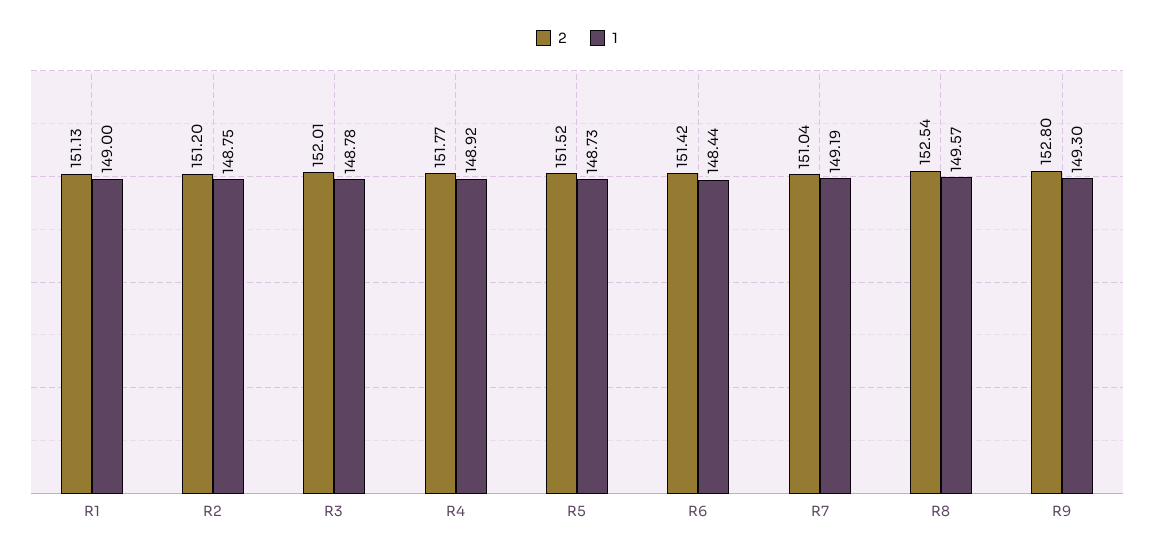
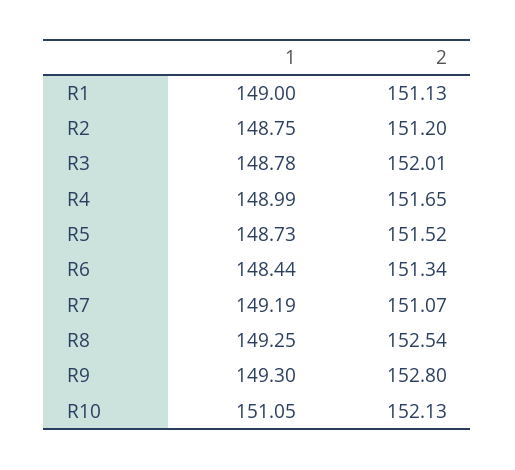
  {
    "2": {
      "R1": 151.13,
      "R2": 151.2,
      "R3": 152.01,
-     "R4": 151.77,
+     "R4": 151.65,
      "R5": 151.52,
-     "R6": 151.42,
+     "R6": 151.34,
-     "R7": 151.04,
+     "R7": 151.07,
      "R8": 152.54,
-     "R9": 152.8
+     "R9": 152.8,
+     "R10": 152.13
    },
    "1": {
      "R1": 149,
      "R2": 148.75,
      "R3": 148.78,
-     "R4": 148.92,
+     "R4": 148.99,
      "R5": 148.73,
      "R6": 148.44,
      "R7": 149.19,
-     "R8": 149.57,
+     "R8": 149.25,
-     "R9": 149.3
+     "R9": 149.3,
+     "R10": 151.05
    }
  }

